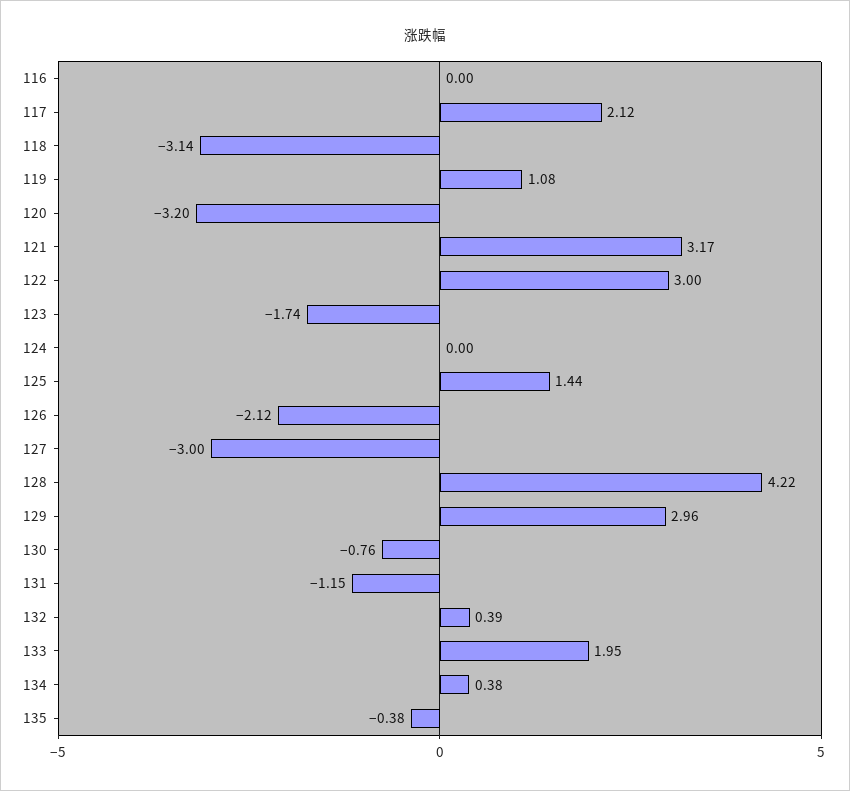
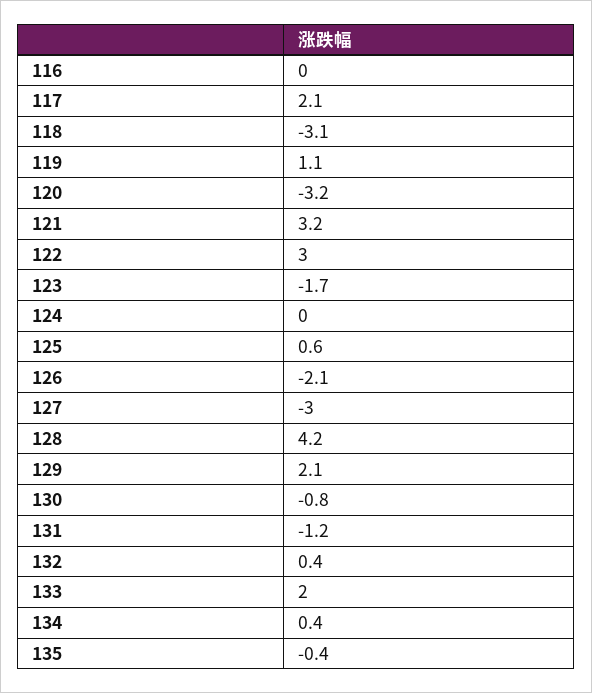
  {
    "116": 0,
    "117": 2.12,
    "118": -3.14,
    "119": 1.08,
    "120": -3.2,
    "121": 3.17,
    "122": 3,
    "123": -1.74,
    "124": 0,
-   "125": 1.44,
+   "125": 0.6,
    "126": -2.12,
    "127": -3,
    "128": 4.22,
-   "129": 2.96,
+   "129": 2.1,
    "130": -0.76,
    "131": -1.15,
    "132": 0.39,
    "133": 1.95,
    "134": 0.38,
    "135": -0.38
  }

